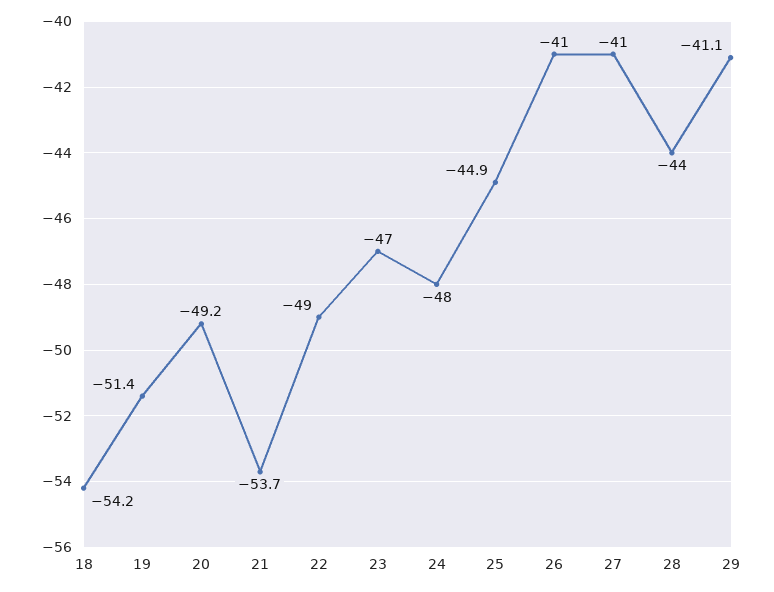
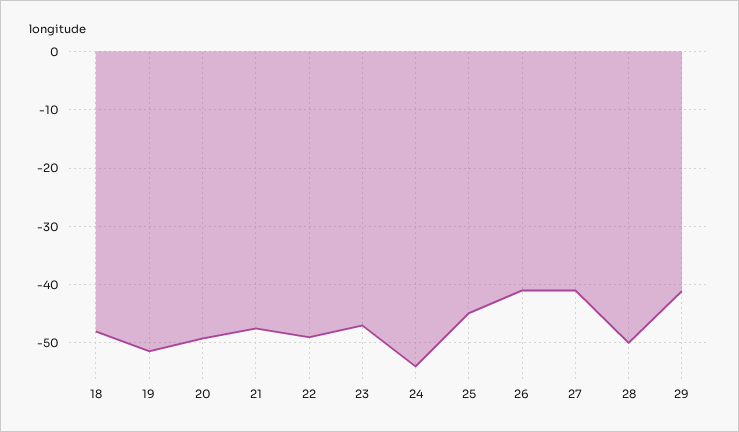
  {
-   "18": -54.2,
+   "18": -48,
    "19": -51.4,
    "20": -49.2,
-   "21": -53.7,
+   "21": -48,
    "22": -49,
    "23": -47,
-   "24": -48,
+   "24": -54,
    "25": -44.9,
    "26": -41,
    "27": -41,
-   "28": -44,
+   "28": -50,
    "29": -41.1
  }

